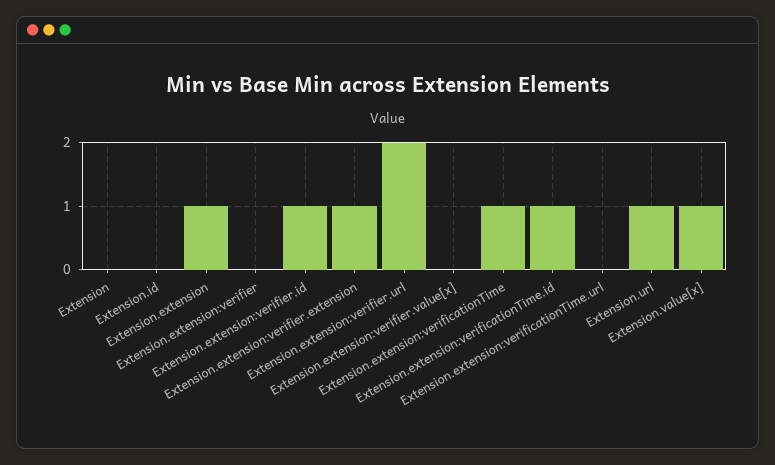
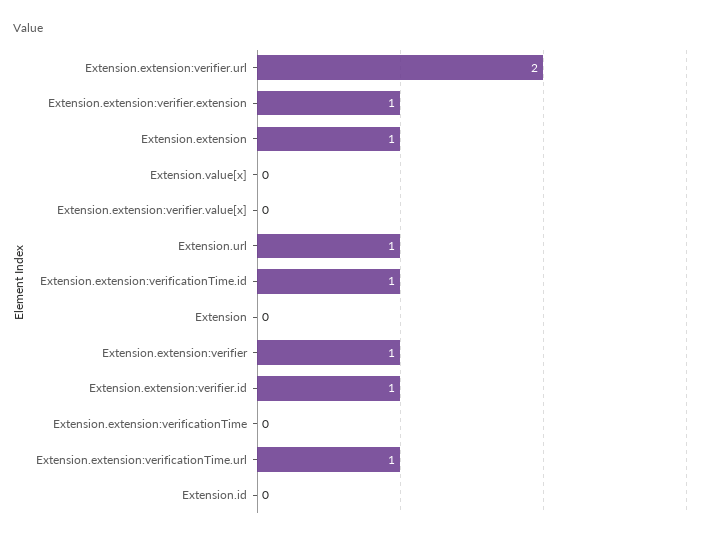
  {
    "Extension": 0,
    "Extension.id": 0,
    "Extension.extension": 1,
-   "Extension.extension:verifier": 0,
+   "Extension.extension:verifier": 1,
    "Extension.extension:verifier.id": 1,
    "Extension.extension:verifier.extension": 1,
    "Extension.extension:verifier.url": 2,
    "Extension.extension:verifier.value[x]": 0,
-   "Extension.extension:verificationTime": 1,
+   "Extension.extension:verificationTime": 0,
    "Extension.extension:verificationTime.id": 1,
-   "Extension.extension:verificationTime.url": 0,
+   "Extension.extension:verificationTime.url": 1,
    "Extension.url": 1,
-   "Extension.value[x]": 1
+   "Extension.value[x]": 0
  }

